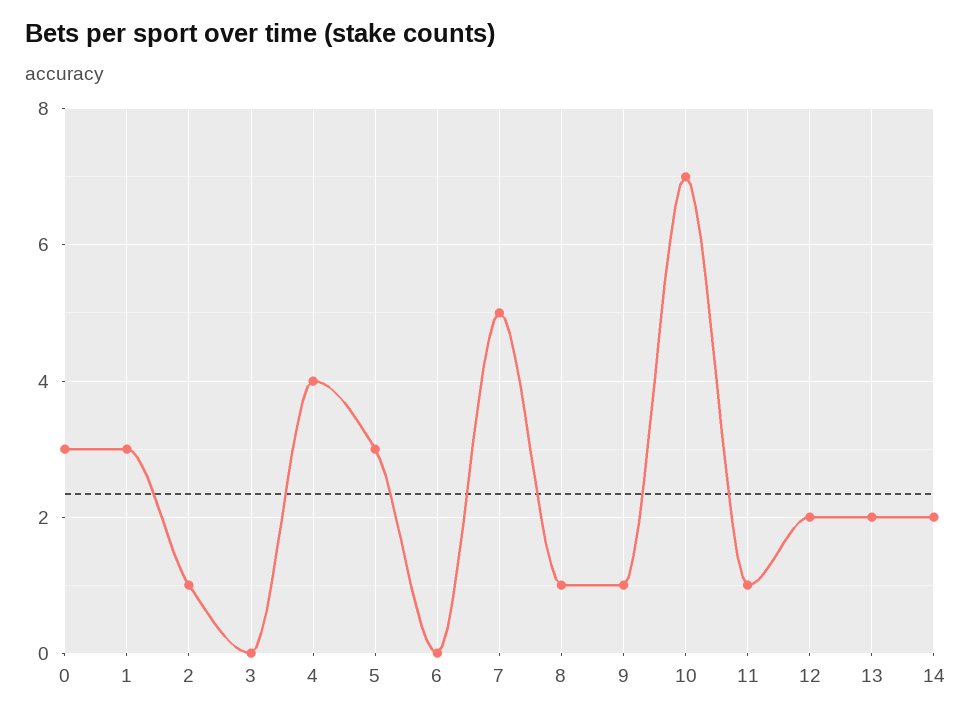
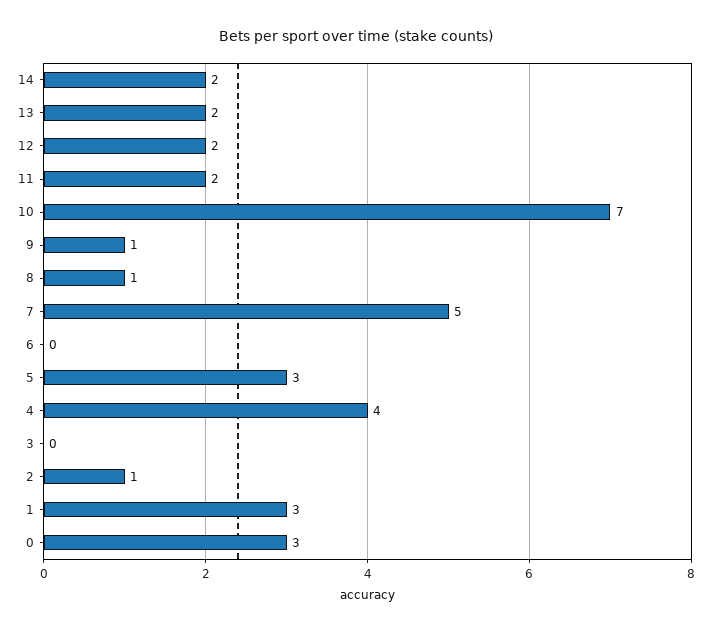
  {
    "0": 3,
    "1": 3,
    "2": 1,
    "3": 0,
    "4": 4,
    "5": 3,
    "6": 0,
    "7": 5,
    "8": 1,
    "9": 1,
    "10": 7,
-   "11": 1,
+   "11": 2,
    "12": 2,
    "13": 2,
    "14": 2
  }

